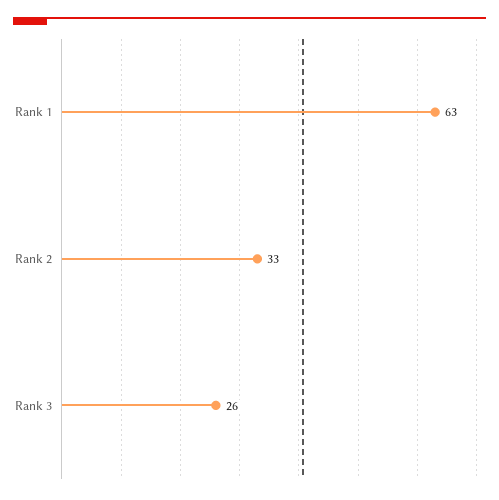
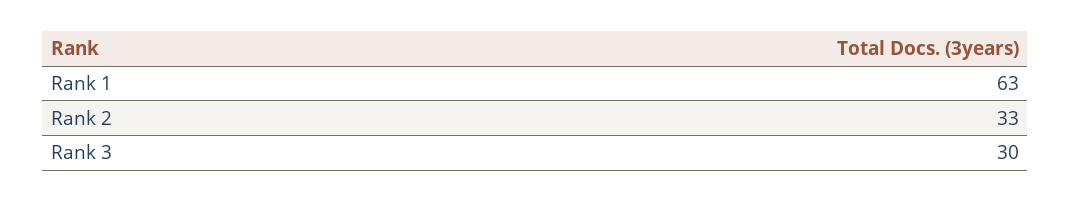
  {
    "Rank 1": 63,
    "Rank 2": 33,
-   "Rank 3": 26
+   "Rank 3": 30
  }

